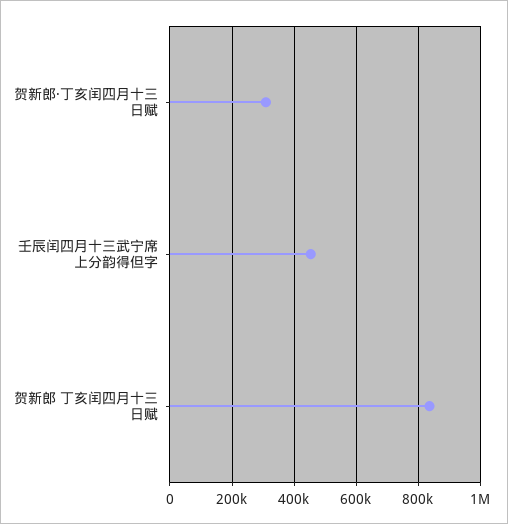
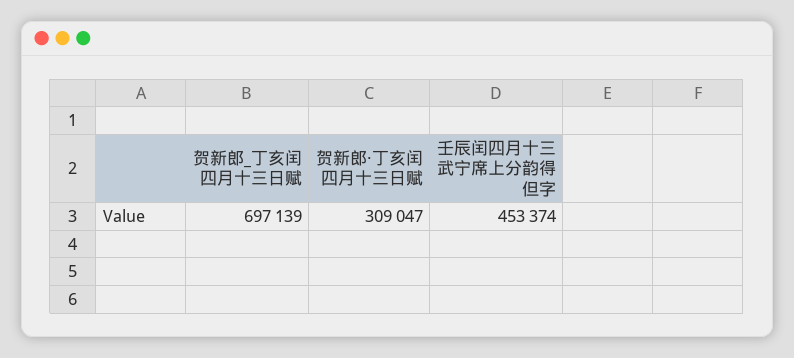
  {
    "贺新郎·丁亥闰四月十三日赋": 309047,
    "壬辰闰四月十三武宁席上分韵得但字": 453374,
-   "贺新郎 丁亥闰四月十三日赋": 840000
+   "贺新郎 丁亥闰四月十三日赋": 697139
  }

